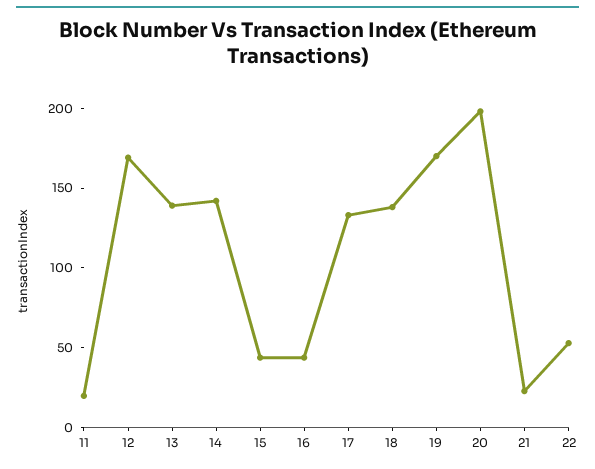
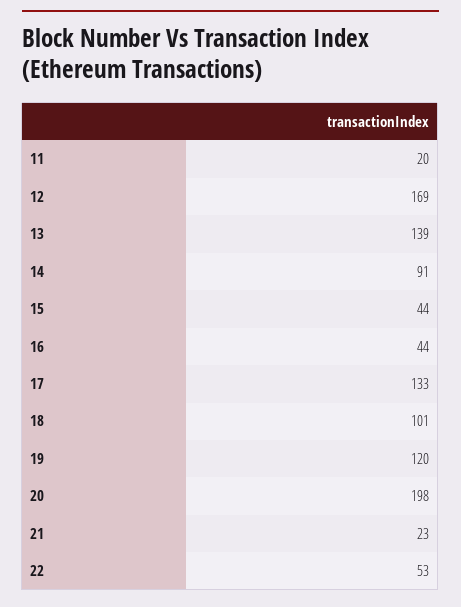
  {
    "11": 20,
    "12": 169,
    "13": 139,
-   "14": 140,
+   "14": 91,
    "15": 44,
    "16": 44,
    "17": 133,
-   "18": 140,
+   "18": 101,
-   "19": 170,
+   "19": 120,
    "20": 198,
    "21": 23,
    "22": 53
  }

